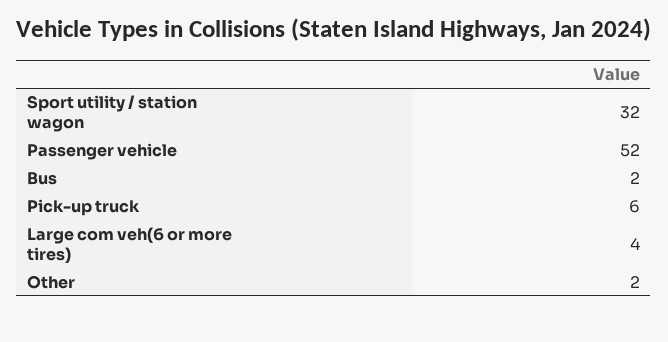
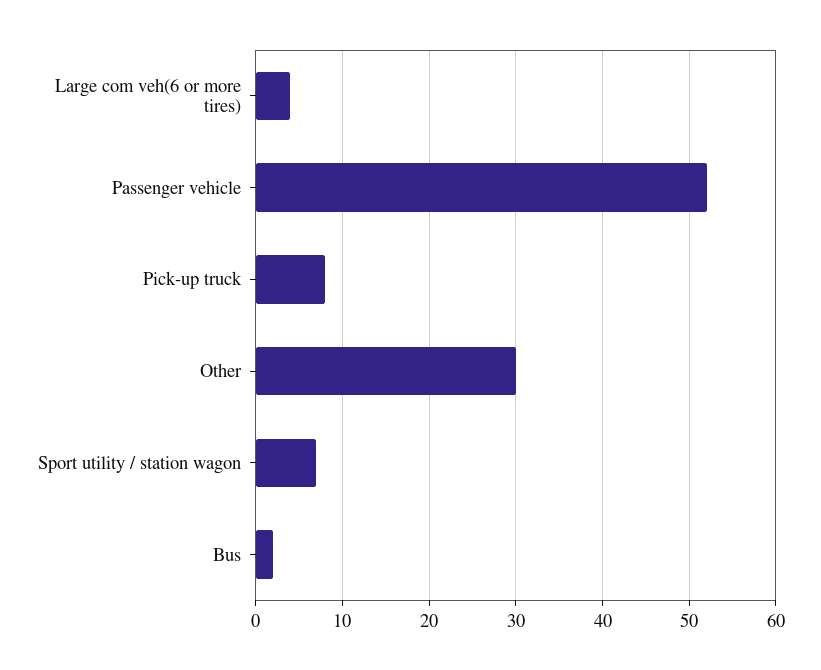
  {
-   "Sport utility / station wagon": 32,
+   "Sport utility / station wagon": 7,
    "Passenger vehicle": 52,
    "Bus": 2,
-   "Pick-up truck": 6,
+   "Pick-up truck": 8,
    "Large com veh(6 or more tires)": 4,
-   "Other": 2
+   "Other": 30
  }

